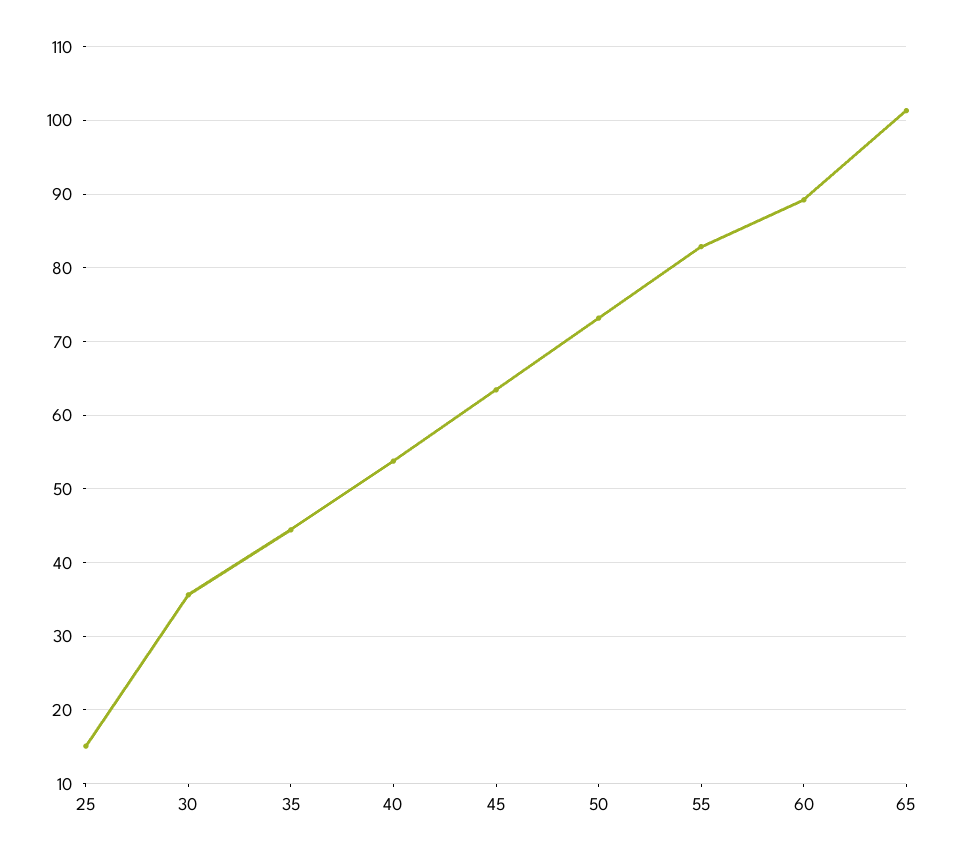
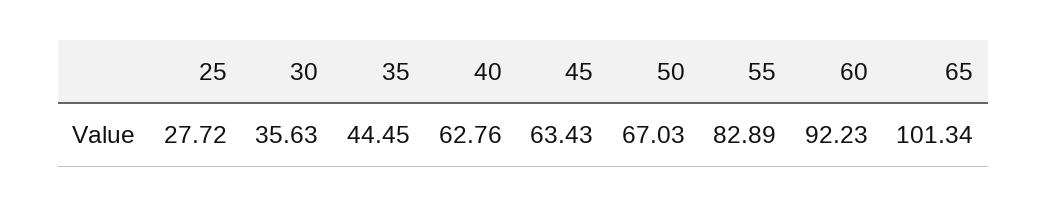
  {
-   "25": 15,
+   "25": 27.72,
    "30": 35.63,
    "35": 44.45,
-   "40": 54,
+   "40": 62.76,
    "45": 63.43,
-   "50": 73,
+   "50": 67.03,
    "55": 82.89,
-   "60": 89,
+   "60": 92.23,
    "65": 101.34
  }

